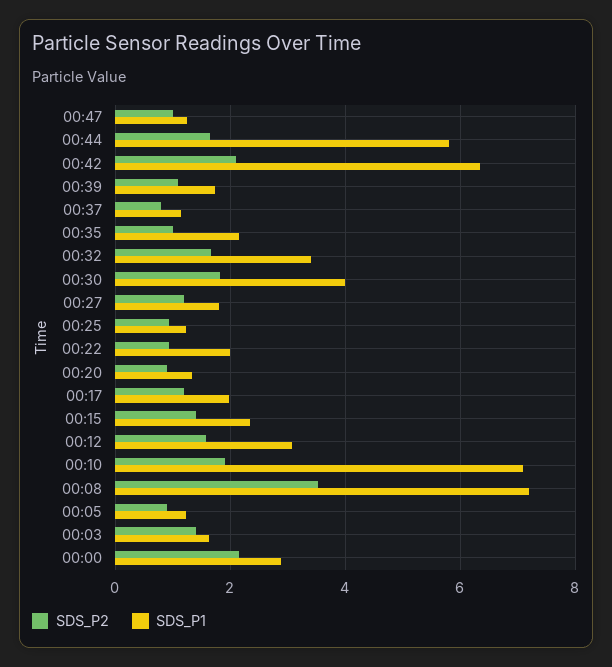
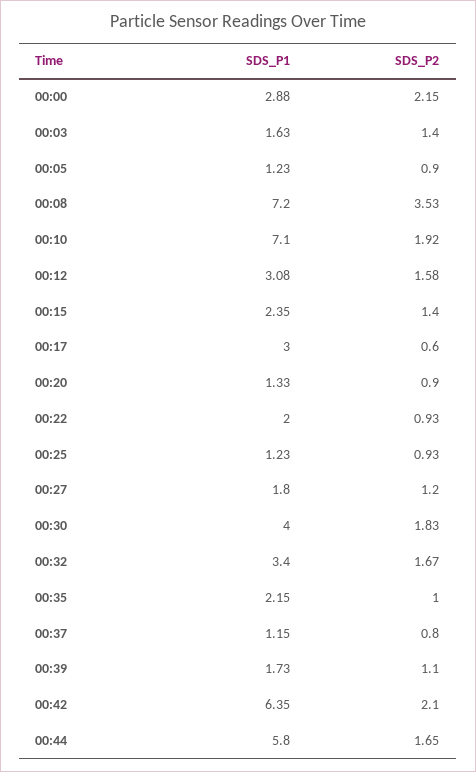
  {
    "SDS_P2": {
-     "00:47": 1,
      "00:44": 1.65,
      "00:42": 2.1,
      "00:39": 1.1,
      "00:37": 0.8,
      "00:35": 1,
      "00:32": 1.67,
      "00:30": 1.83,
      "00:27": 1.2,
      "00:25": 0.93,
      "00:22": 0.93,
      "00:20": 0.9,
-     "00:17": 1.2,
+     "00:17": 0.6,
      "00:15": 1.4,
      "00:12": 1.58,
      "00:10": 1.92,
      "00:08": 3.53,
      "00:05": 0.9,
      "00:03": 1.4,
      "00:00": 2.15
    },
    "SDS_P1": {
-     "00:47": 1.2,
      "00:44": 5.8,
      "00:42": 6.35,
      "00:39": 1.73,
      "00:37": 1.15,
      "00:35": 2.15,
      "00:32": 3.4,
      "00:30": 4,
      "00:27": 1.8,
      "00:25": 1.23,
      "00:22": 2,
      "00:20": 1.33,
-     "00:17": 2,
+     "00:17": 3,
      "00:15": 2.35,
      "00:12": 3.08,
      "00:10": 7.1,
      "00:08": 7.2,
      "00:05": 1.23,
      "00:03": 1.63,
      "00:00": 2.88
    }
  }

